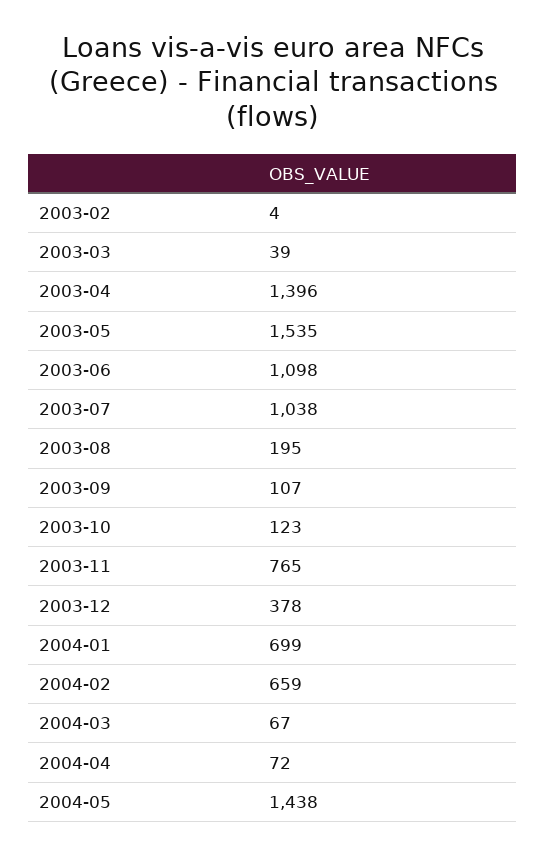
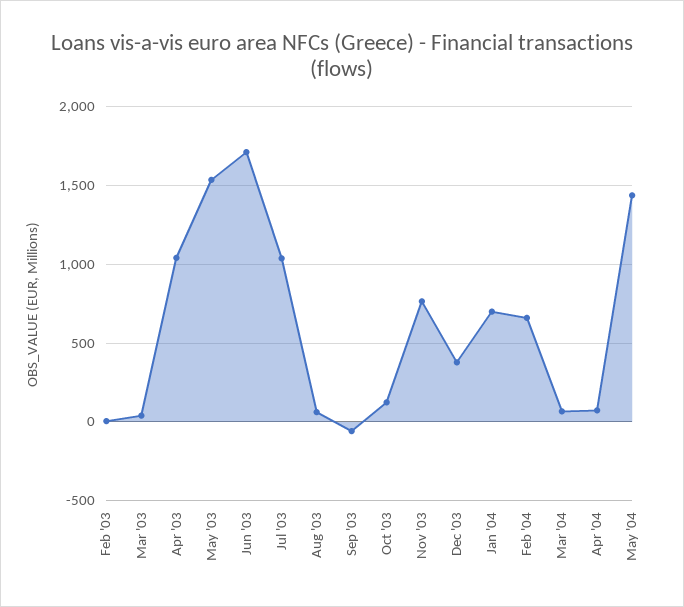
  {
    "2003-02": 4,
    "2003-03": 39,
-   "2003-04": 1396,
+   "2003-04": 1050,
    "2003-05": 1535,
-   "2003-06": 1098,
+   "2003-06": 1700,
    "2003-07": 1038,
-   "2003-08": 195,
+   "2003-08": 50,
-   "2003-09": 107,
+   "2003-09": -50,
    "2003-10": 123,
    "2003-11": 765,
    "2003-12": 378,
    "2004-01": 699,
    "2004-02": 659,
    "2004-03": 67,
    "2004-04": 72,
    "2004-05": 1438
  }

